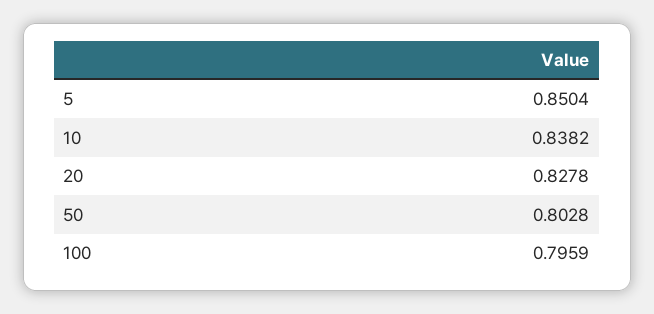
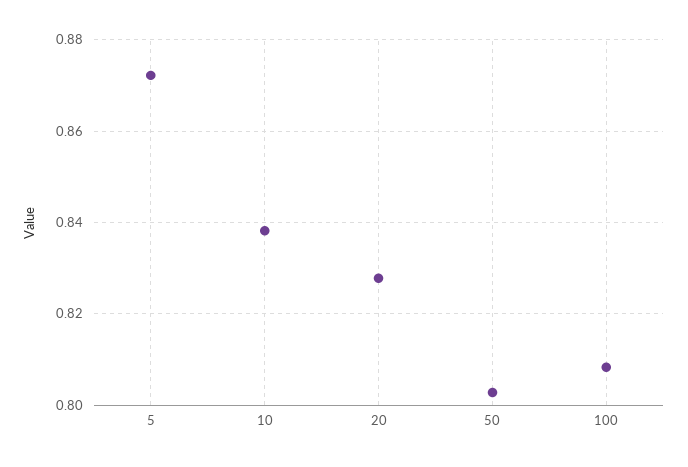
  {
-   "5": 0.8504,
+   "5": 0.872,
    "10": 0.8382,
    "20": 0.8278,
    "50": 0.8028,
-   "100": 0.7959
+   "100": 0.808
  }

